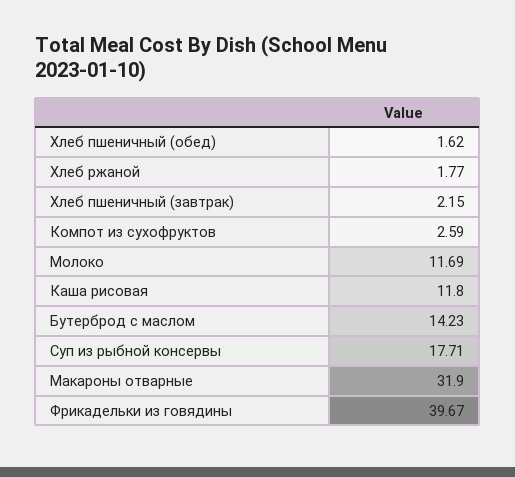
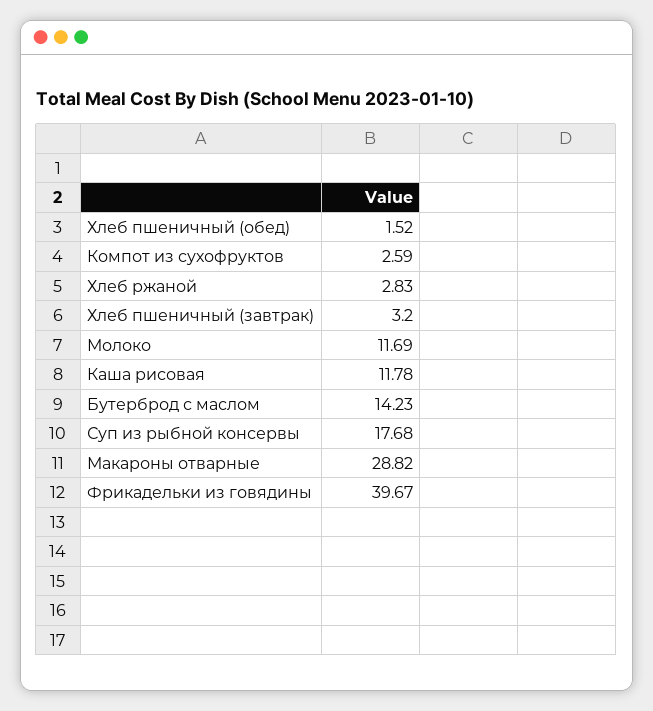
  {
-   "Хлеб пшеничный (обед)": 1.62,
+   "Хлеб пшеничный (обед)": 1.52,
-   "Хлеб ржаной": 1.77,
+   "Хлеб ржаной": 2.83,
-   "Хлеб пшеничный (завтрак)": 2.15,
+   "Хлеб пшеничный (завтрак)": 3.2,
    "Компот из сухофруктов": 2.59,
    "Молоко": 11.69,
-   "Каша рисовая": 11.8,
+   "Каша рисовая": 11.78,
    "Бутерброд с маслом": 14.23,
-   "Суп из рыбной консервы": 17.71,
+   "Суп из рыбной консервы": 17.68,
-   "Макароны отварные": 31.9,
+   "Макароны отварные": 28.82,
    "Фрикадельки из говядины": 39.67
  }

